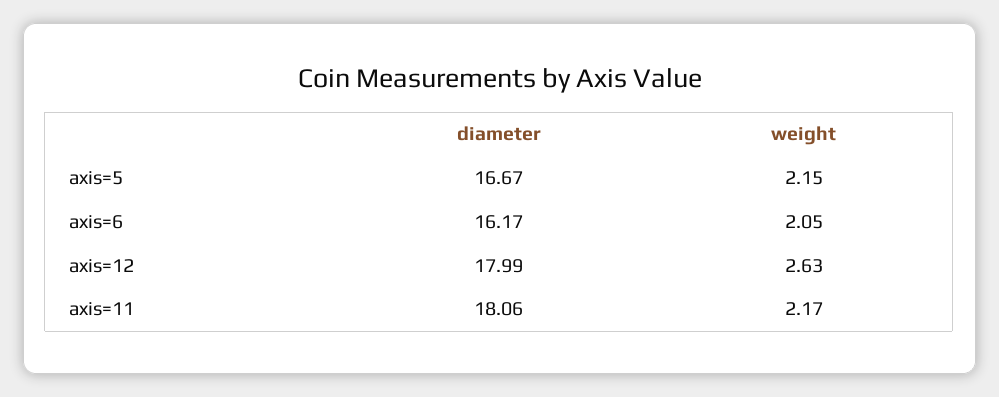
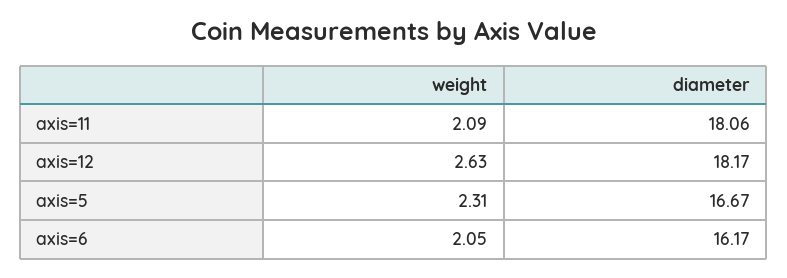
  {
    "diameter": {
      "axis=5": 16.67,
      "axis=6": 16.17,
-     "axis=12": 17.99,
+     "axis=12": 18.17,
      "axis=11": 18.06
    },
    "weight": {
-     "axis=5": 2.15,
+     "axis=5": 2.31,
      "axis=6": 2.05,
      "axis=12": 2.63,
-     "axis=11": 2.17
+     "axis=11": 2.09
    }
  }

